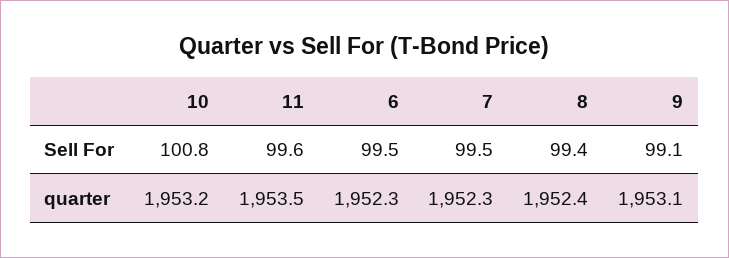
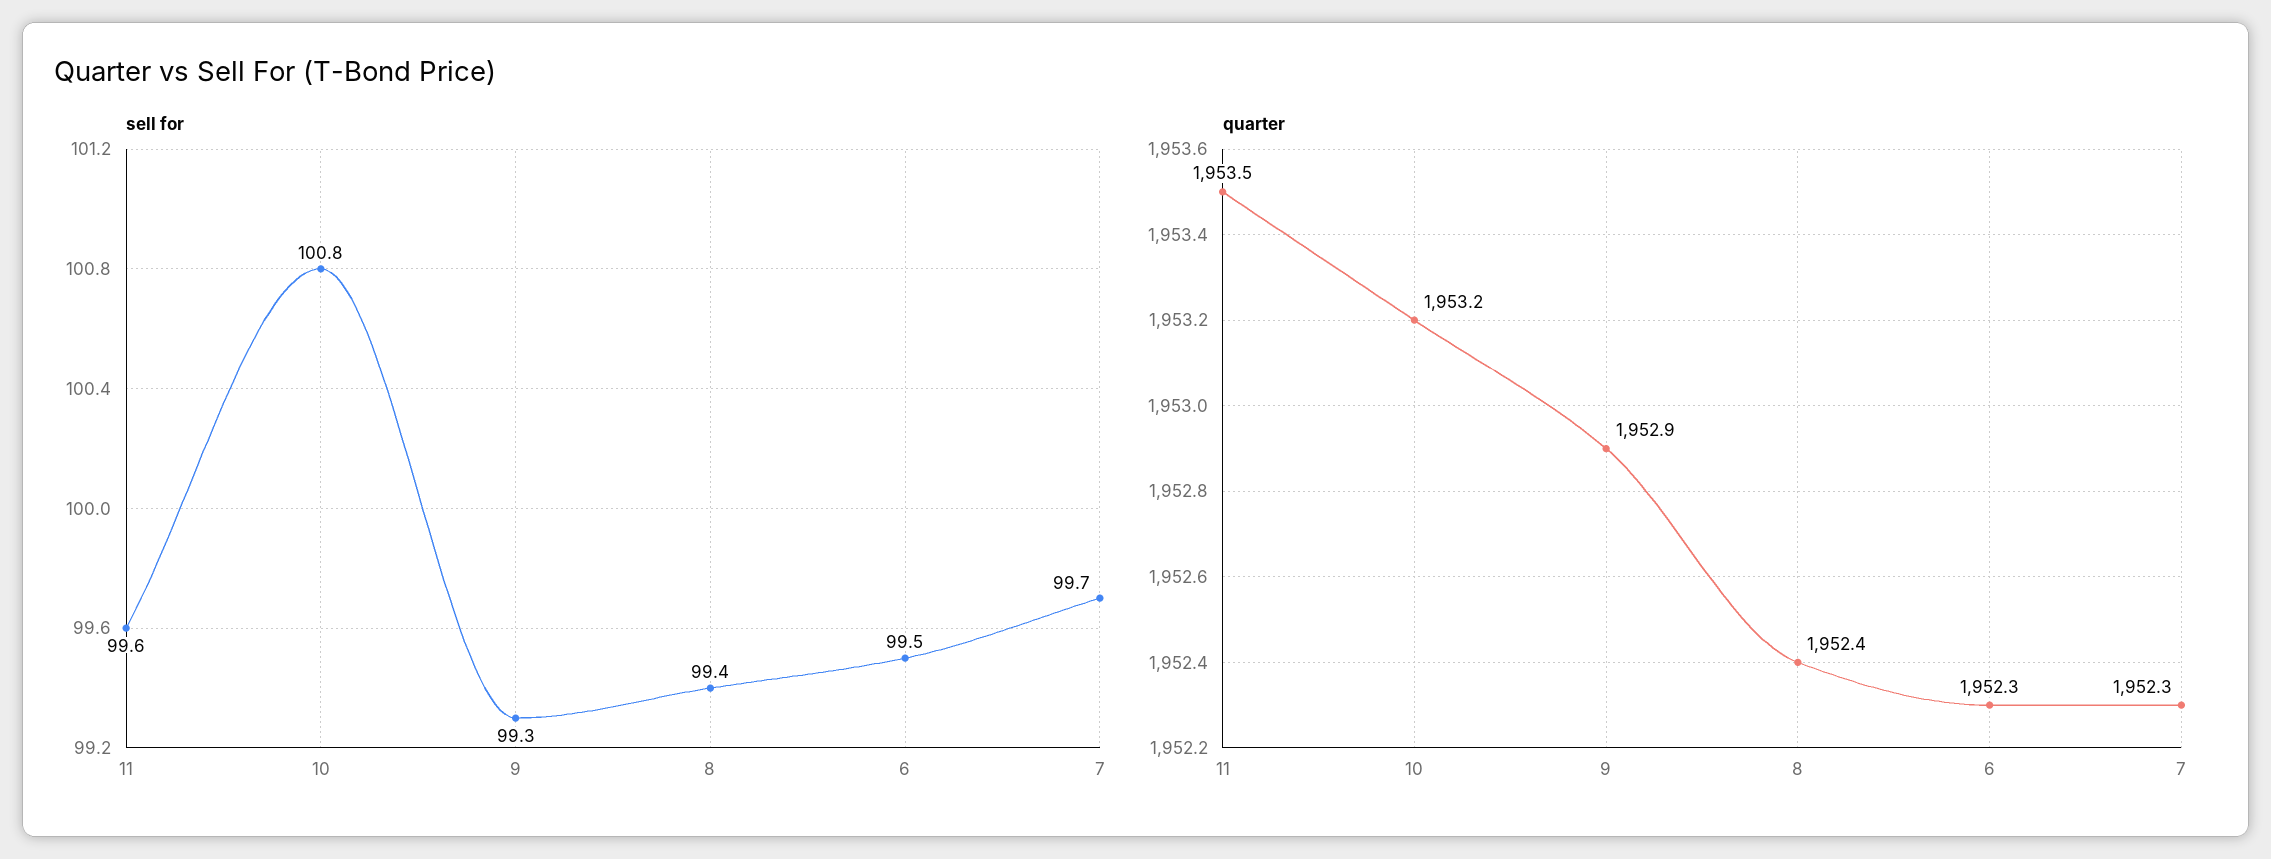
  {
    "Sell For": {
      "10": 100.8,
      "11": 99.6,
      "6": 99.5,
-     "7": 99.5,
+     "7": 99.7,
      "8": 99.4,
-     "9": 99.1
+     "9": 99.3
    },
    "quarter": {
      "10": 1953.2,
      "11": 1953.5,
      "6": 1952.3,
      "7": 1952.3,
      "8": 1952.4,
-     "9": 1953.1
+     "9": 1952.9
    }
  }

